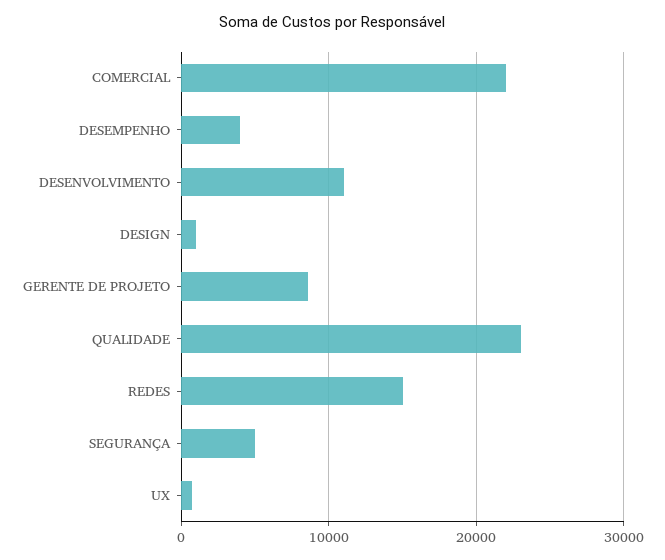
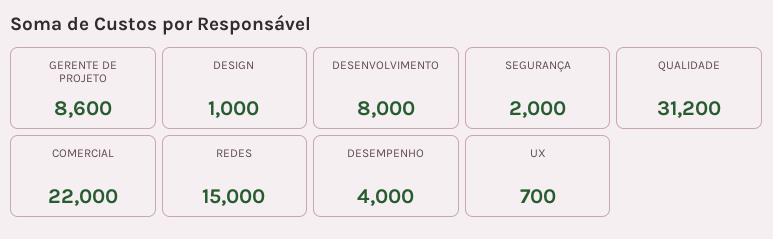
  {
    "COMERCIAL": 22000,
    "DESEMPENHO": 4000,
-   "DESENVOLVIMENTO": 11000,
+   "DESENVOLVIMENTO": 8000,
    "DESIGN": 1000,
    "GERENTE DE PROJETO": 8600,
-   "QUALIDADE": 23000,
+   "QUALIDADE": 31200,
    "REDES": 15000,
-   "SEGURANÇA": 5000,
+   "SEGURANÇA": 2000,
    "UX": 700
  }

